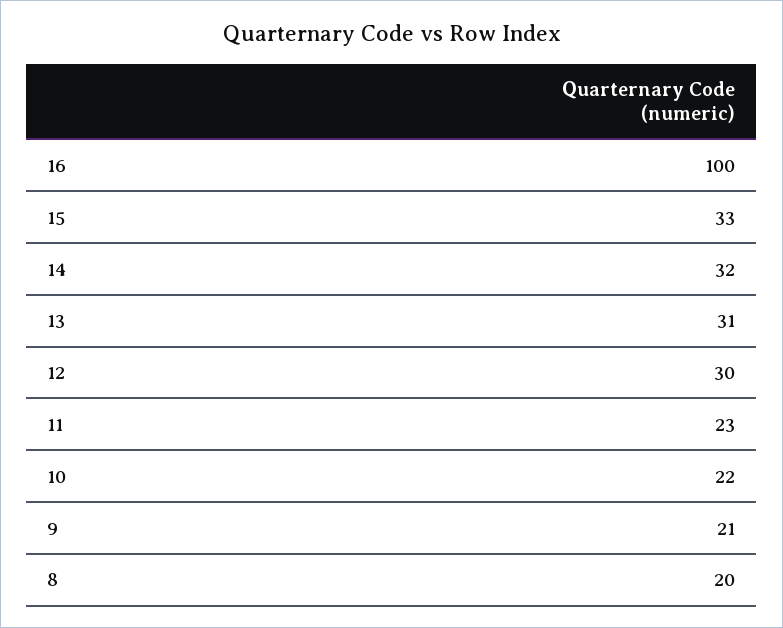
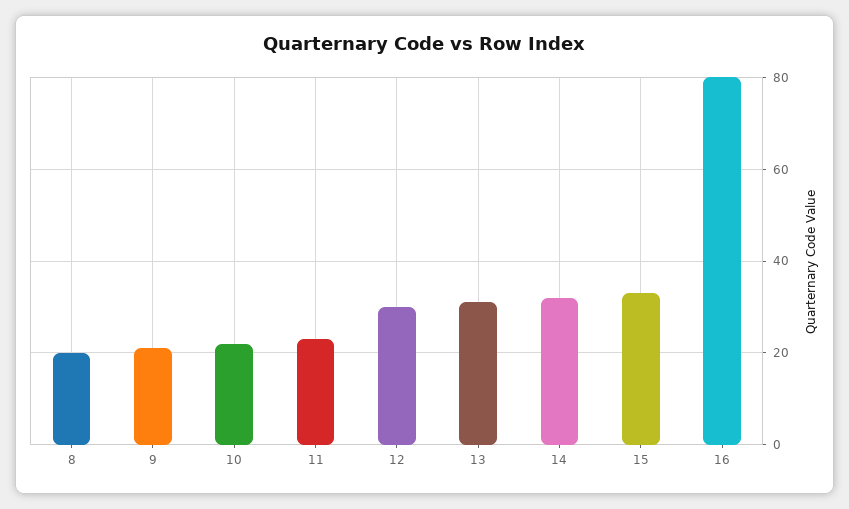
  {
-   "16": 100,
+   "16": 80,
    "15": 33,
    "14": 32,
    "13": 31,
    "12": 30,
    "11": 23,
    "10": 22,
    "9": 21,
    "8": 20
  }

